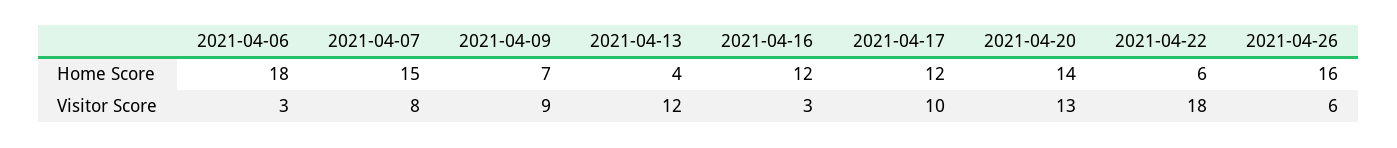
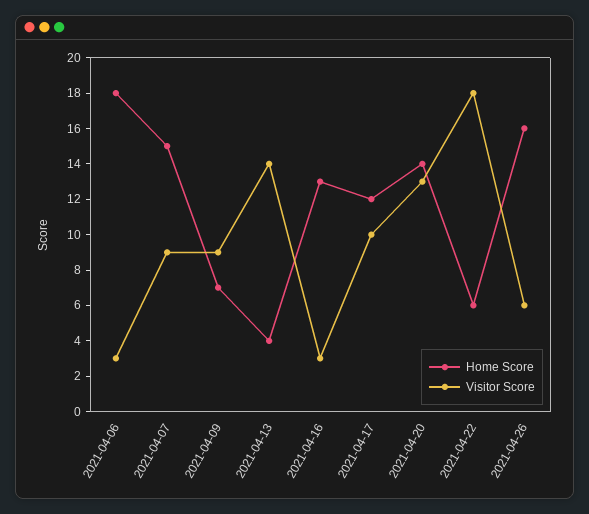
  {
    "Home Score": {
      "2021-04-06": 18,
      "2021-04-07": 15,
      "2021-04-09": 7,
      "2021-04-13": 4,
-     "2021-04-16": 12,
+     "2021-04-16": 13,
      "2021-04-17": 12,
      "2021-04-20": 14,
      "2021-04-22": 6,
      "2021-04-26": 16
    },
    "Visitor Score": {
      "2021-04-06": 3,
-     "2021-04-07": 8,
+     "2021-04-07": 9,
      "2021-04-09": 9,
-     "2021-04-13": 12,
+     "2021-04-13": 14,
      "2021-04-16": 3,
      "2021-04-17": 10,
      "2021-04-20": 13,
      "2021-04-22": 18,
      "2021-04-26": 6
    }
  }

